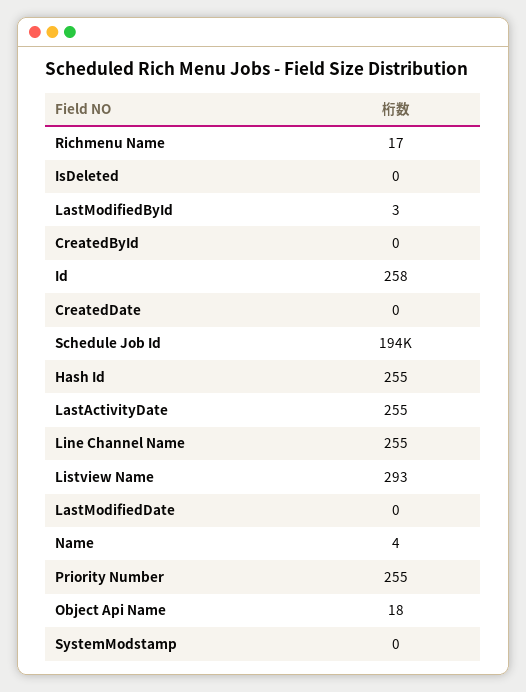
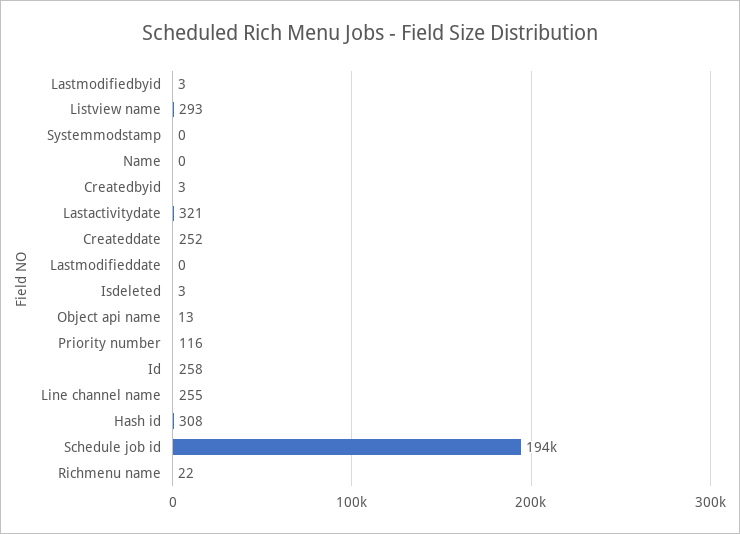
  {
-   "Richmenu Name": 17,
+   "Richmenu Name": 22,
-   "IsDeleted": 0,
+   "IsDeleted": 3,
    "LastModifiedById": 3,
-   "CreatedById": 0,
+   "CreatedById": 3,
    "Id": 258,
-   "CreatedDate": 0,
+   "CreatedDate": 252,
    "Schedule Job Id": 194000,
-   "Hash Id": 255,
+   "Hash Id": 308,
-   "LastActivityDate": 255,
+   "LastActivityDate": 321,
    "Line Channel Name": 255,
    "Listview Name": 293,
    "LastModifiedDate": 0,
-   "Name": 4,
+   "Name": 0,
-   "Priority Number": 255,
+   "Priority Number": 116,
-   "Object Api Name": 18,
+   "Object Api Name": 13,
    "SystemModstamp": 0
  }

